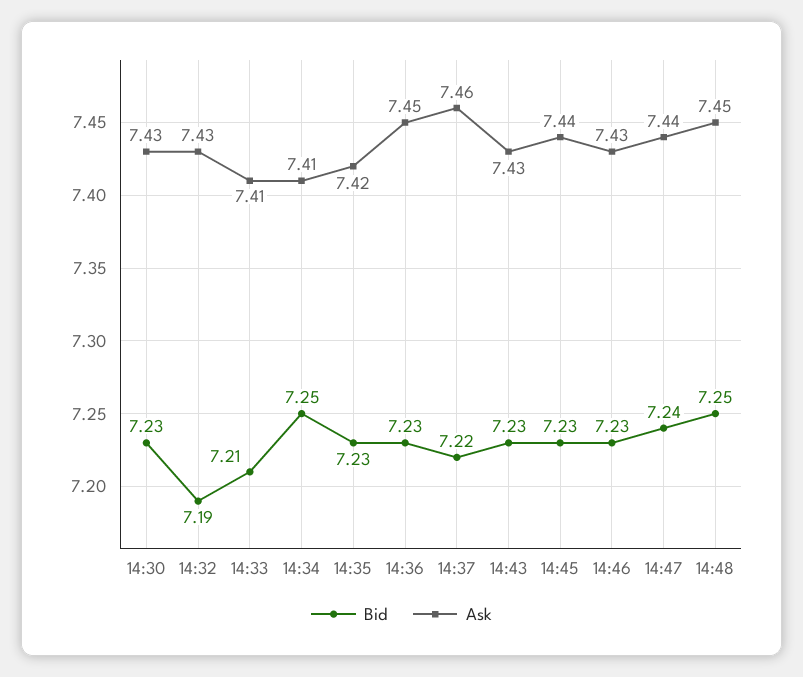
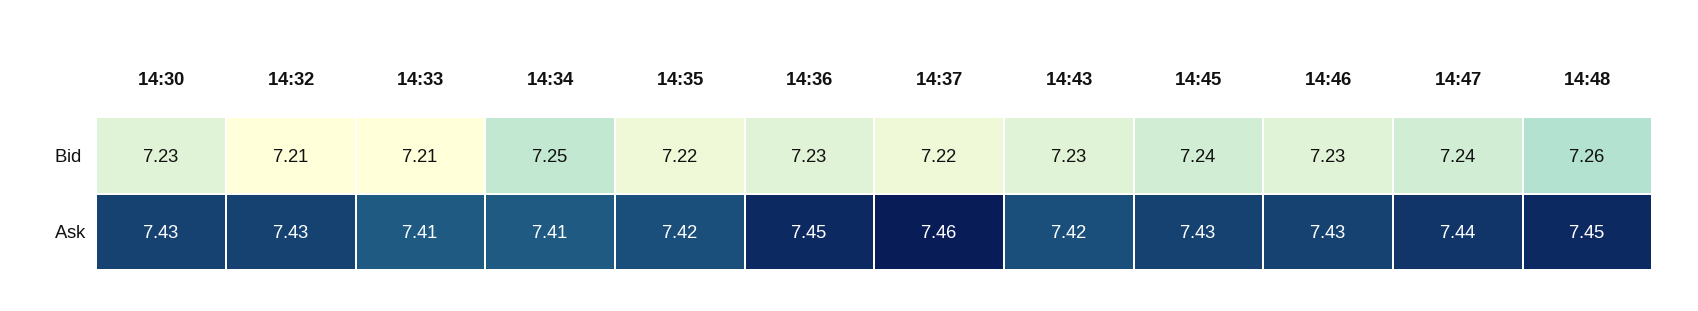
  {
    "Bid": {
      "14:30": 7.23,
-     "14:32": 7.19,
+     "14:32": 7.21,
      "14:33": 7.21,
      "14:34": 7.25,
-     "14:35": 7.23,
+     "14:35": 7.22,
      "14:36": 7.23,
      "14:37": 7.22,
      "14:43": 7.23,
-     "14:45": 7.23,
+     "14:45": 7.24,
      "14:46": 7.23,
      "14:47": 7.24,
-     "14:48": 7.25
+     "14:48": 7.26
    },
    "Ask": {
      "14:30": 7.43,
      "14:32": 7.43,
      "14:33": 7.41,
      "14:34": 7.41,
      "14:35": 7.42,
      "14:36": 7.45,
      "14:37": 7.46,
-     "14:43": 7.43,
+     "14:43": 7.42,
-     "14:45": 7.44,
+     "14:45": 7.43,
      "14:46": 7.43,
      "14:47": 7.44,
      "14:48": 7.45
    }
  }

